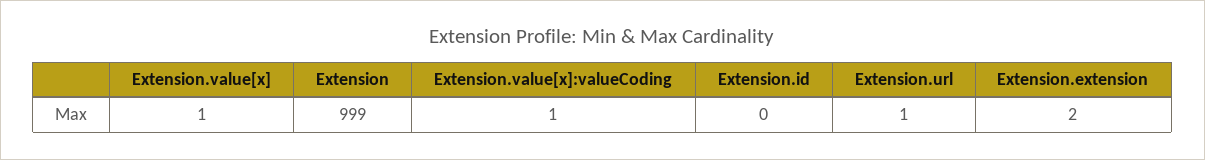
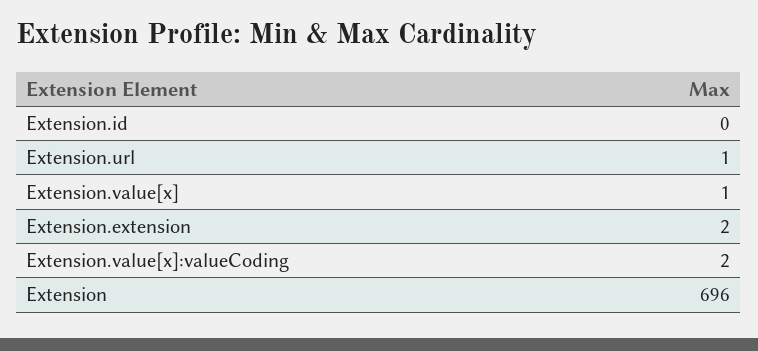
  {
    "Extension.value[x]": 1,
-   "Extension": 999,
+   "Extension": 696,
-   "Extension.value[x]:valueCoding": 1,
+   "Extension.value[x]:valueCoding": 2,
    "Extension.id": 0,
    "Extension.url": 1,
    "Extension.extension": 2
  }

